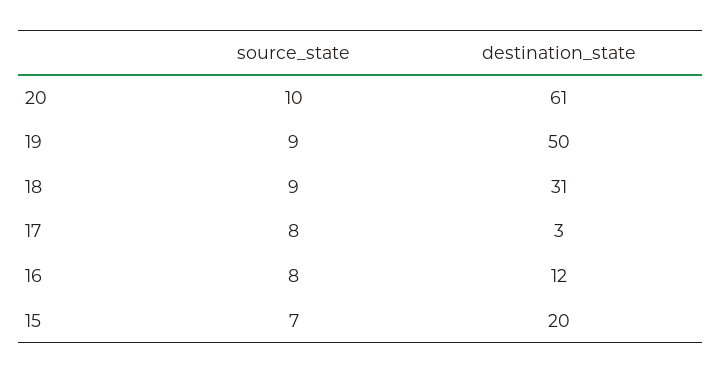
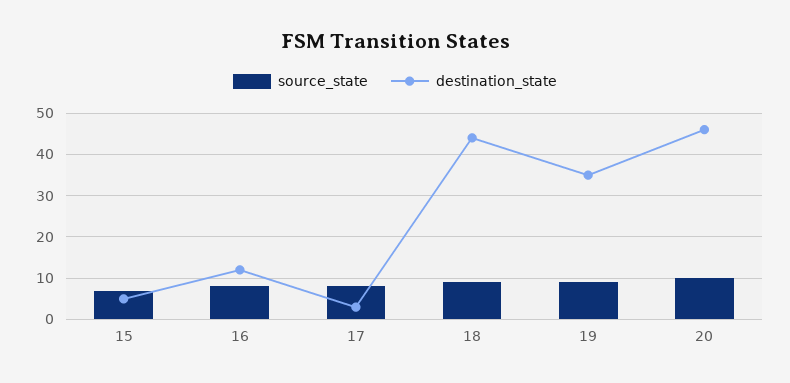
  {
    "source_state": {
      "20": 10,
      "19": 9,
      "18": 9,
      "17": 8,
      "16": 8,
      "15": 7
    },
    "destination_state": {
-     "20": 61,
+     "20": 45,
-     "19": 50,
+     "19": 35,
-     "18": 31,
+     "18": 45,
      "17": 3,
      "16": 12,
-     "15": 20
+     "15": 5
    }
  }

